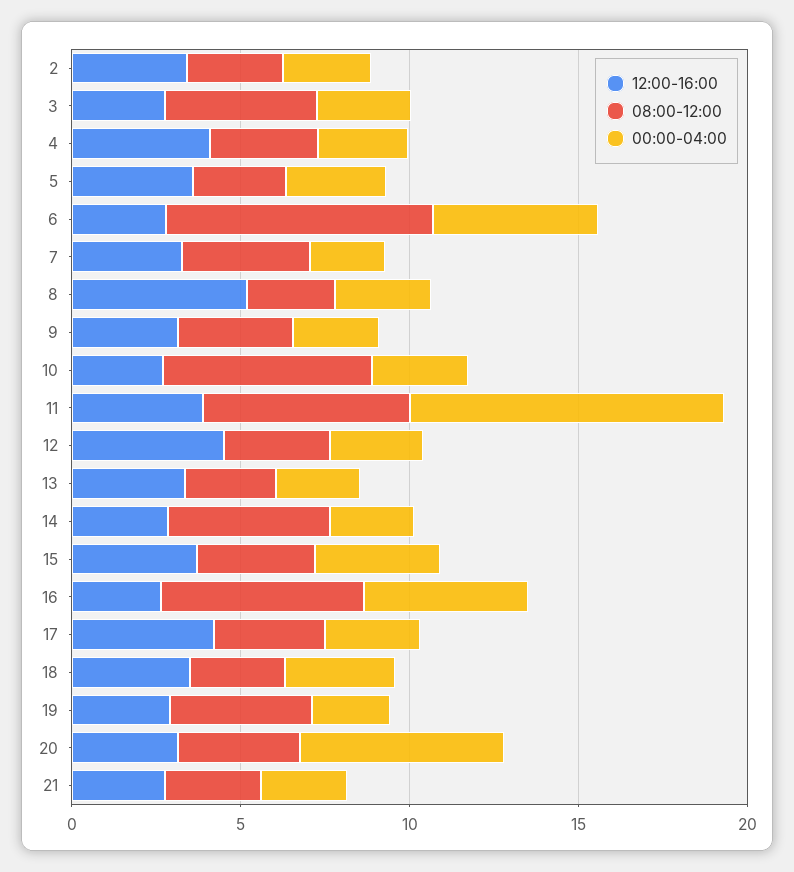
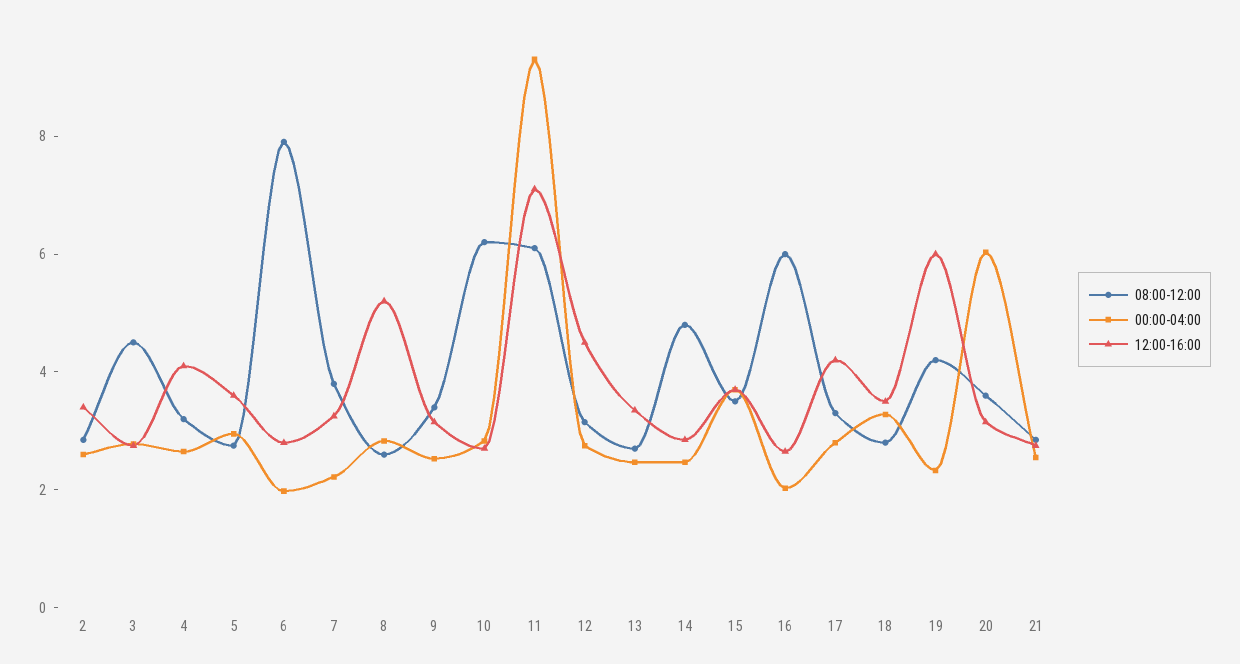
  {
    "12:00-16:00": {
      "2": 3.5,
      "3": 3,
      "4": 4,
      "5": 3.5,
      "6": 3,
      "7": 3.5,
      "8": 5,
      "9": 3,
      "10": 2.5,
-     "11": 4,
+     "11": 7,
      "12": 4.5,
      "13": 3.5,
      "14": 3,
      "15": 3.5,
      "16": 2.5,
      "17": 4,
      "18": 3.5,
-     "19": 3,
+     "19": 6,
      "20": 3,
      "21": 3
    },
    "08:00-12:00": {
      "2": 3,
      "3": 4.5,
      "4": 3,
      "5": 3,
      "6": 8,
      "7": 4,
      "8": 2.5,
      "9": 3.5,
      "10": 6,
      "11": 6,
      "12": 3,
      "13": 2.5,
      "14": 5,
      "15": 3.5,
      "16": 6,
      "17": 3.5,
      "18": 3,
      "19": 4,
      "20": 3.5,
      "21": 3
    },
    "00:00-04:00": {
      "2": 2.5,
      "3": 3,
      "4": 2.5,
      "5": 3,
-     "6": 5,
+     "6": 2,
      "7": 2,
      "8": 3,
      "9": 2.5,
      "10": 3,
      "11": 9.5,
      "12": 3,
      "13": 2.5,
      "14": 2.5,
      "15": 3.5,
-     "16": 5,
+     "16": 2,
      "17": 3,
      "18": 3.5,
      "19": 2.5,
      "20": 6,
      "21": 2.5
    }
  }

